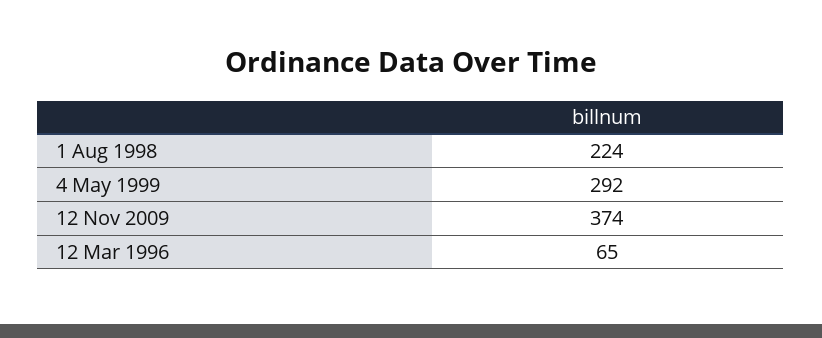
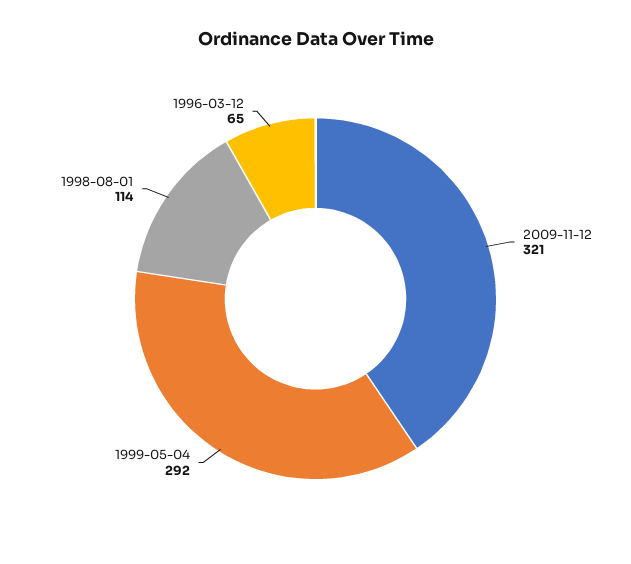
  {
-   "1 Aug 1998": 224,
+   "1 Aug 1998": 114,
    "4 May 1999": 292,
-   "12 Nov 2009": 374,
+   "12 Nov 2009": 321,
    "12 Mar 1996": 65
  }

